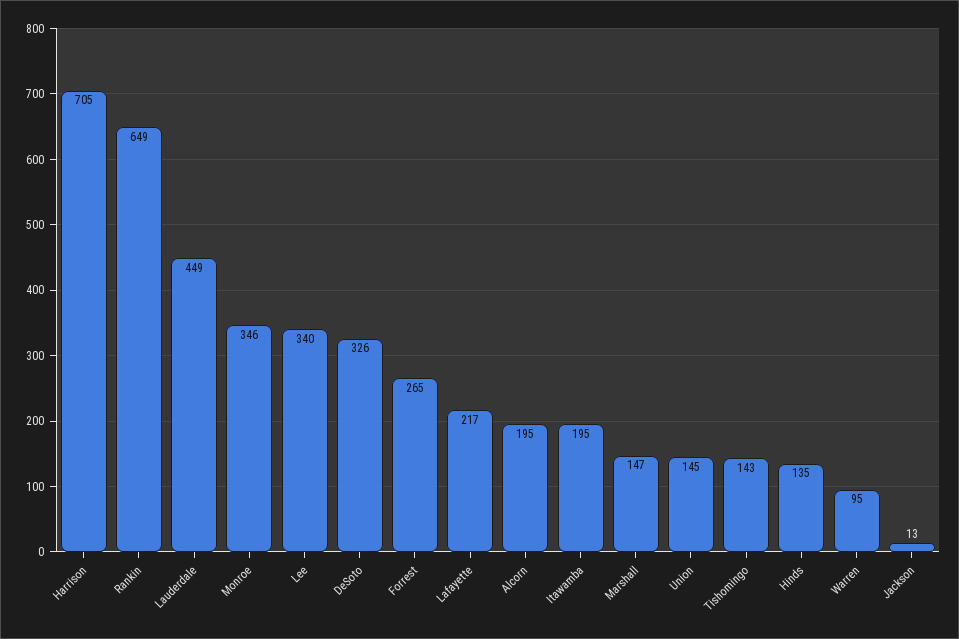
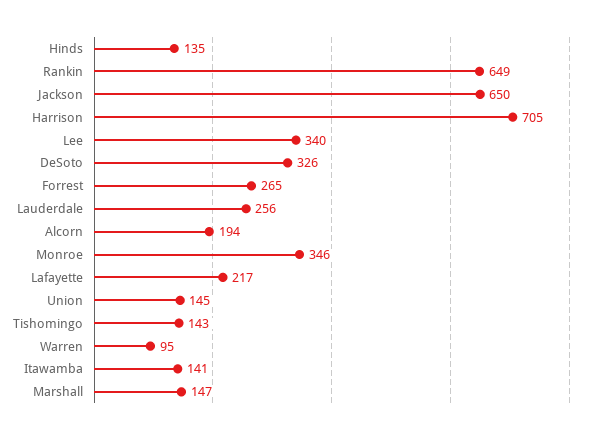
  {
    "Harrison": 705,
    "Rankin": 649,
-   "Lauderdale": 449,
+   "Lauderdale": 256,
    "Monroe": 346,
    "Lee": 340,
    "DeSoto": 326,
    "Forrest": 265,
    "Lafayette": 217,
-   "Alcorn": 195,
+   "Alcorn": 194,
-   "Itawamba": 195,
+   "Itawamba": 141,
    "Marshall": 147,
    "Union": 145,
    "Tishomingo": 143,
    "Hinds": 135,
    "Warren": 95,
-   "Jackson": 13
+   "Jackson": 650
  }

